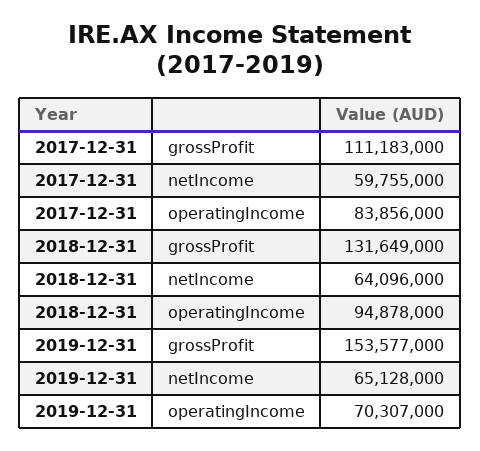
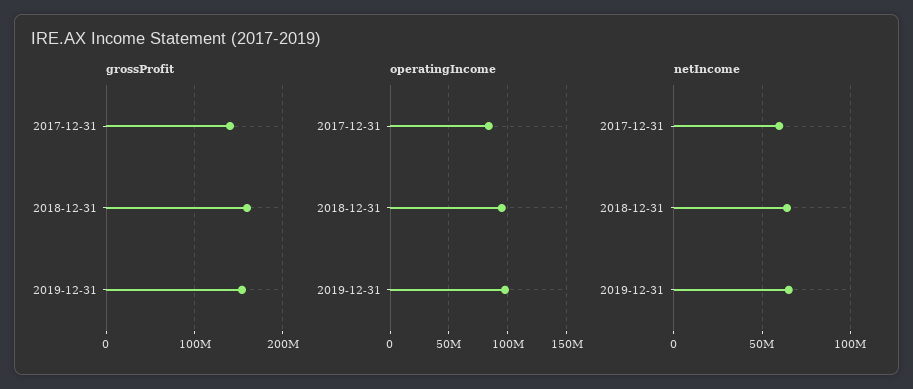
  {
    "grossProfit": {
-     "2017-12-31": 111183000,
+     "2017-12-31": 140000000,
-     "2018-12-31": 131649000,
+     "2018-12-31": 160000000,
      "2019-12-31": 153577000
    },
    "netIncome": {
      "2017-12-31": 59755000,
      "2018-12-31": 64096000,
      "2019-12-31": 65128000
    },
    "operatingIncome": {
      "2017-12-31": 83856000,
      "2018-12-31": 94878000,
-     "2019-12-31": 70307000
+     "2019-12-31": 100000000
    }
  }

